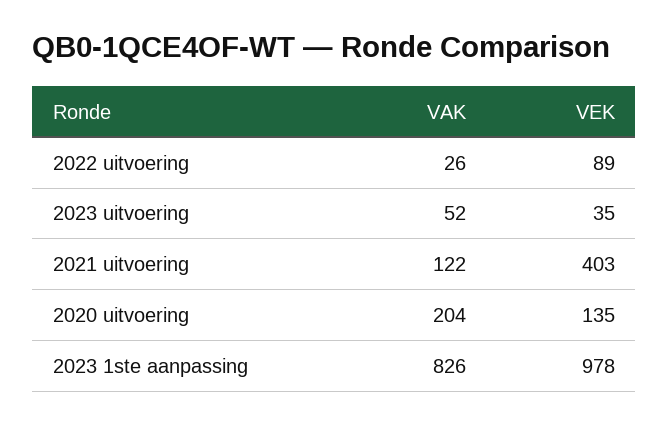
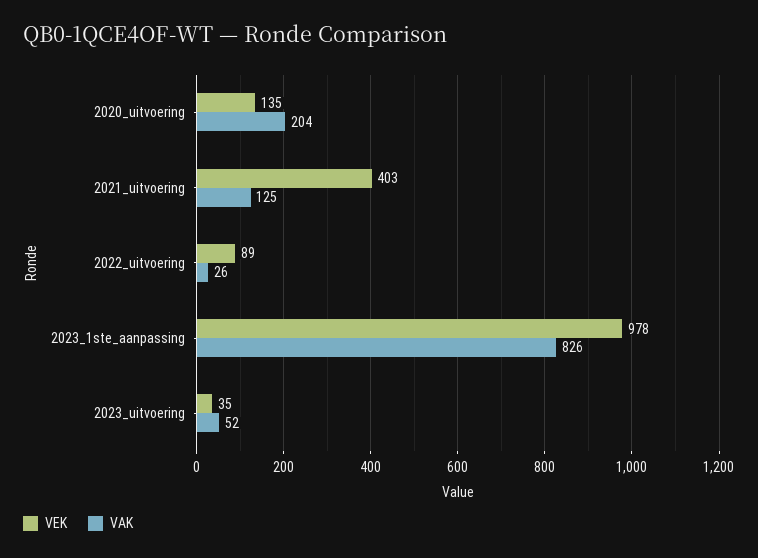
  {
    "VAK": {
      "2022 uitvoering": 26,
      "2023 uitvoering": 52,
-     "2021 uitvoering": 122,
+     "2021 uitvoering": 125,
      "2020 uitvoering": 204,
      "2023 1ste aanpassing": 826
    },
    "VEK": {
      "2022 uitvoering": 89,
      "2023 uitvoering": 35,
      "2021 uitvoering": 403,
      "2020 uitvoering": 135,
      "2023 1ste aanpassing": 978
    }
  }

